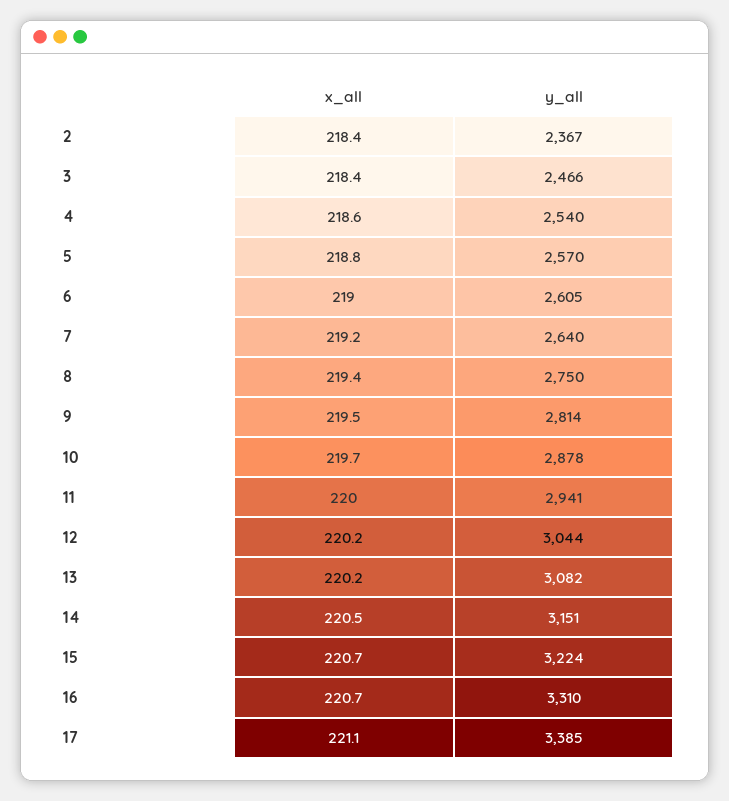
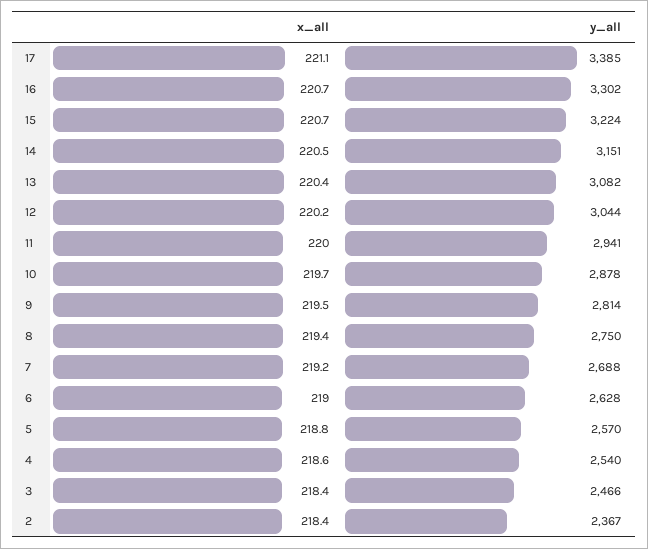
  {
    "x_all": {
      "2": 218.4,
      "3": 218.4,
      "4": 218.6,
      "5": 218.8,
      "6": 219,
      "7": 219.2,
      "8": 219.4,
      "9": 219.5,
      "10": 219.7,
      "11": 220,
      "12": 220.2,
-     "13": 220.2,
+     "13": 220.4,
      "14": 220.5,
      "15": 220.7,
      "16": 220.7,
      "17": 221.1
    },
    "y_all": {
      "2": 2367,
      "3": 2466,
      "4": 2540,
      "5": 2570,
-     "6": 2605,
+     "6": 2628,
-     "7": 2640,
+     "7": 2688,
      "8": 2750,
      "9": 2814,
      "10": 2878,
      "11": 2941,
      "12": 3044,
      "13": 3082,
      "14": 3151,
      "15": 3224,
-     "16": 3310,
+     "16": 3302,
      "17": 3385
    }
  }

